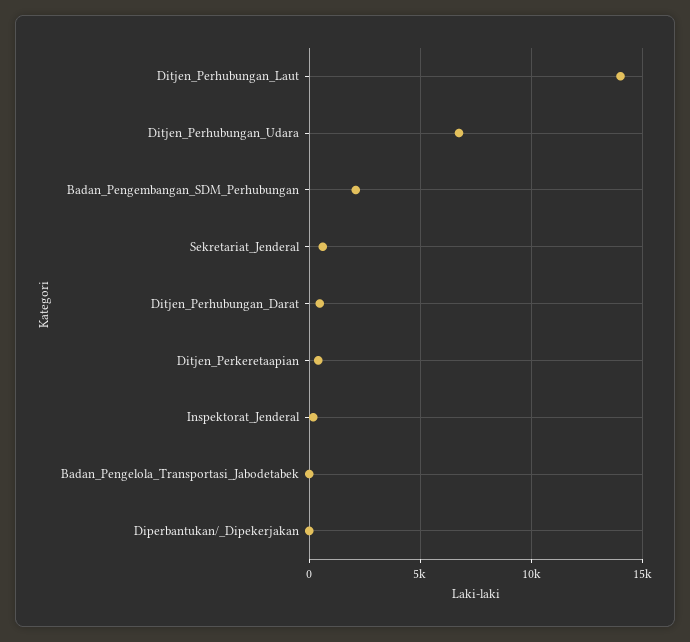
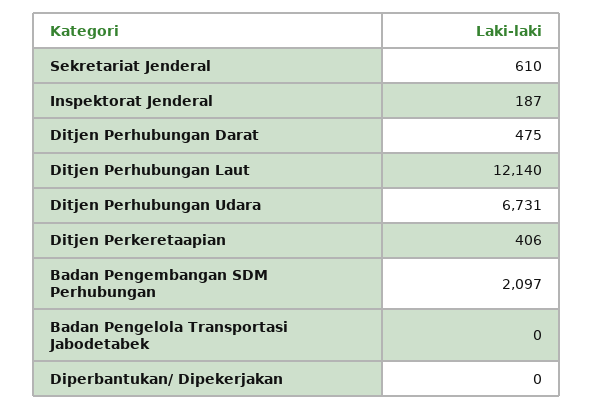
  {
-   "Ditjen_Perhubungan_Laut": 14000,
+   "Ditjen_Perhubungan_Laut": 12140,
    "Ditjen_Perhubungan_Udara": 6731,
    "Badan_Pengembangan_SDM_Perhubungan": 2097,
    "Sekretariat_Jenderal": 610,
    "Ditjen_Perhubungan_Darat": 475,
    "Ditjen_Perkeretaapian": 406,
    "Inspektorat_Jenderal": 187,
    "Badan_Pengelola_Transportasi_Jabodetabek": 0,
    "Diperbantukan/_Dipekerjakan": 0
  }

